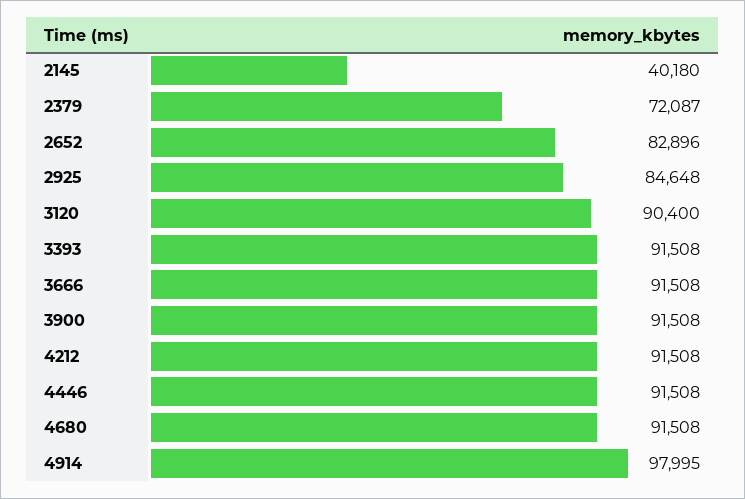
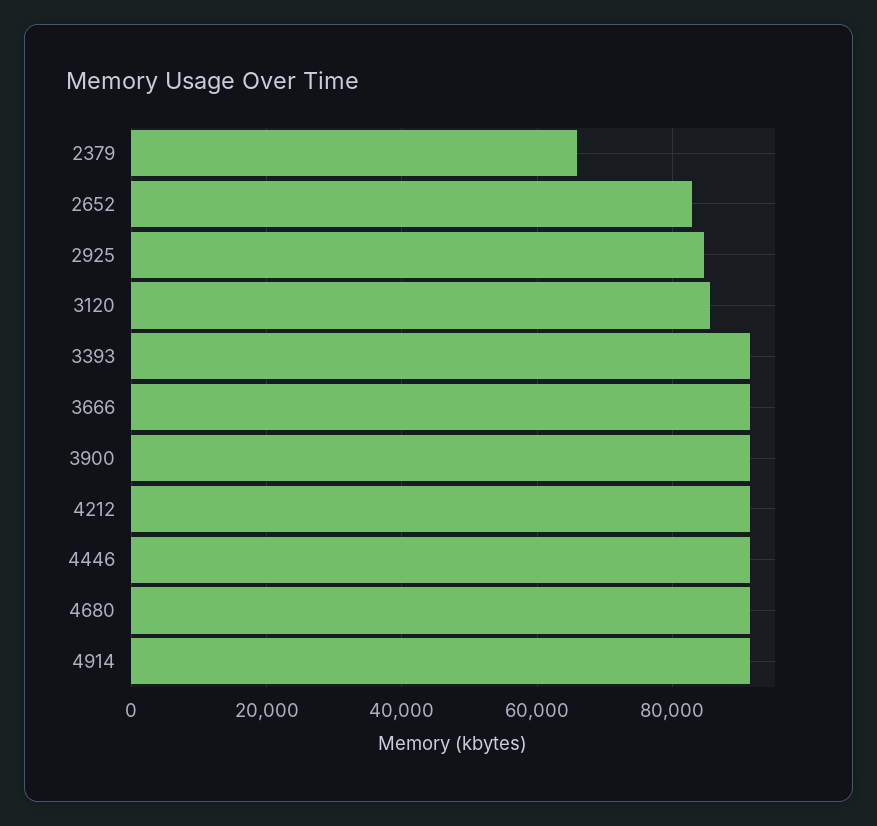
  {
-   "2145": 40180,
-   "2379": 72087,
+   "2379": 66000,
    "2652": 82896,
    "2925": 84648,
-   "3120": 90400,
+   "3120": 86000,
    "3393": 91508,
    "3666": 91508,
    "3900": 91508,
    "4212": 91508,
    "4446": 91508,
    "4680": 91508,
-   "4914": 97995
+   "4914": 92000
  }

